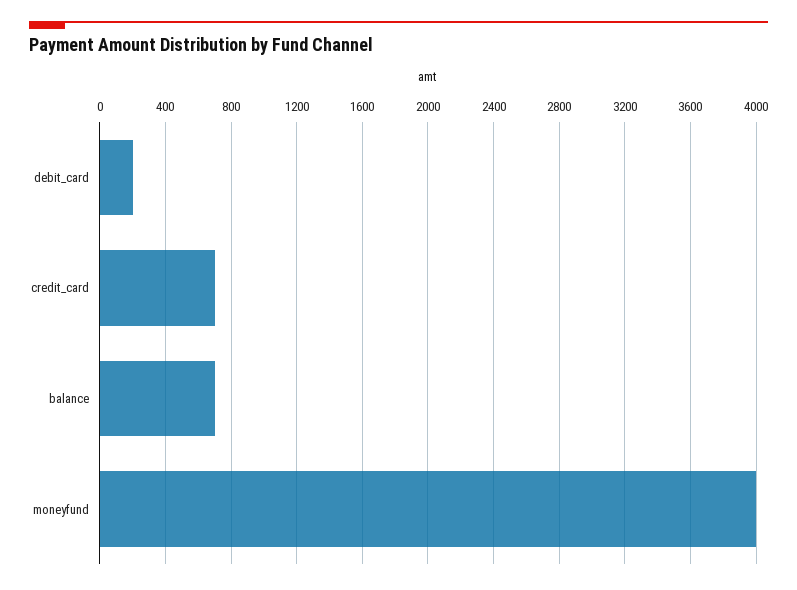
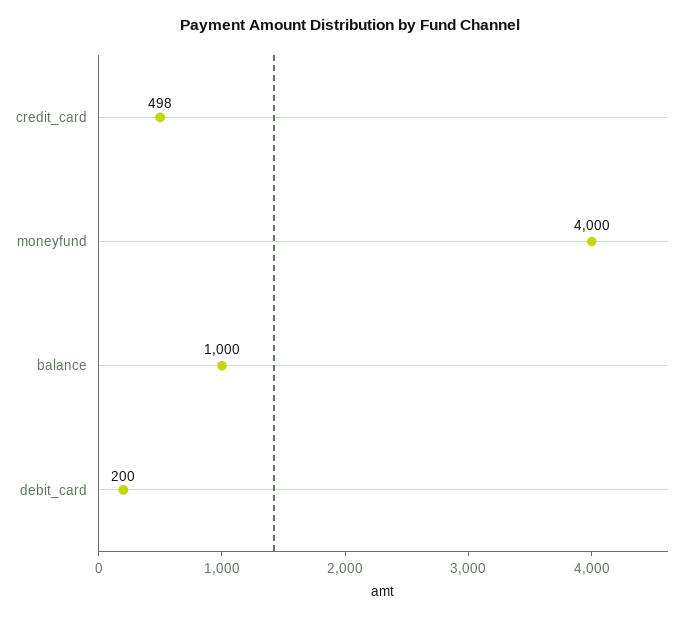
  {
    "debit_card": 200,
-   "credit_card": 700,
+   "credit_card": 498,
-   "balance": 700,
+   "balance": 1000,
    "moneyfund": 4000
  }

